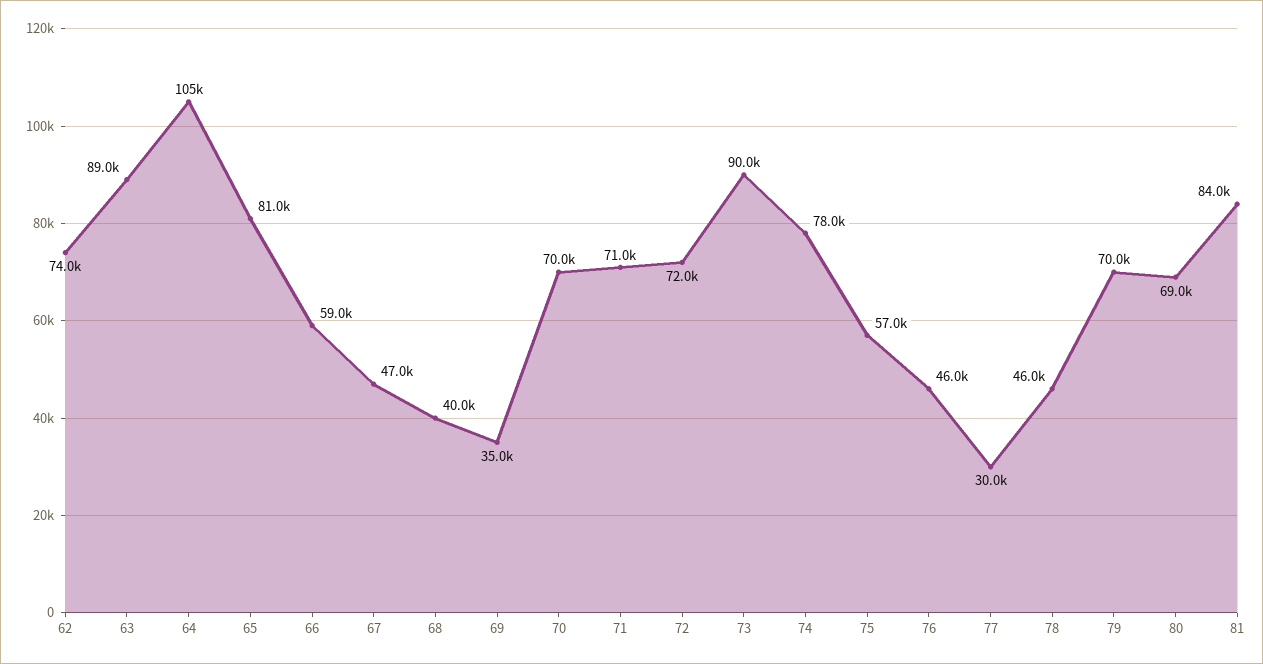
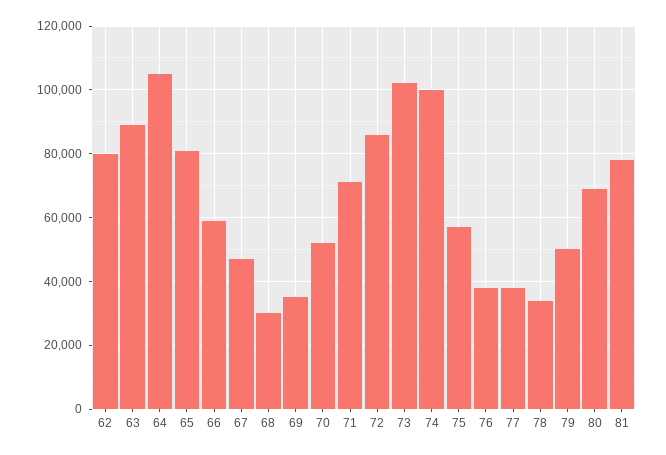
  {
-   "62": 74000,
+   "62": 80000,
    "63": 89000,
    "64": 105000,
    "65": 81000,
    "66": 59000,
    "67": 47000,
-   "68": 40000,
+   "68": 30000,
    "69": 35000,
-   "70": 70000,
+   "70": 52000,
    "71": 71000,
-   "72": 72000,
+   "72": 86000,
-   "73": 90000,
+   "73": 102000,
-   "74": 78000,
+   "74": 100000,
    "75": 57000,
-   "76": 46000,
+   "76": 38000,
-   "77": 30000,
+   "77": 38000,
-   "78": 46000,
+   "78": 34000,
-   "79": 70000,
+   "79": 50000,
    "80": 69000,
-   "81": 84000
+   "81": 78000
  }

